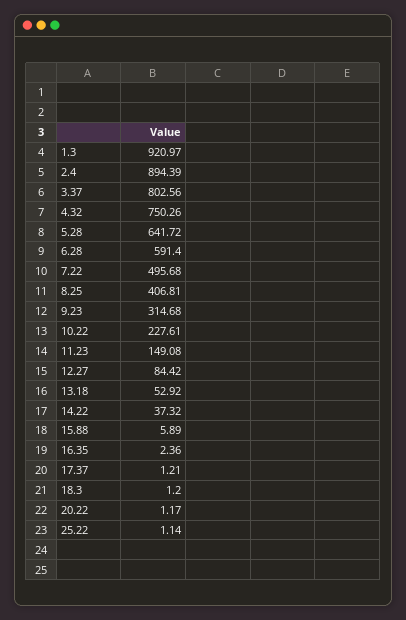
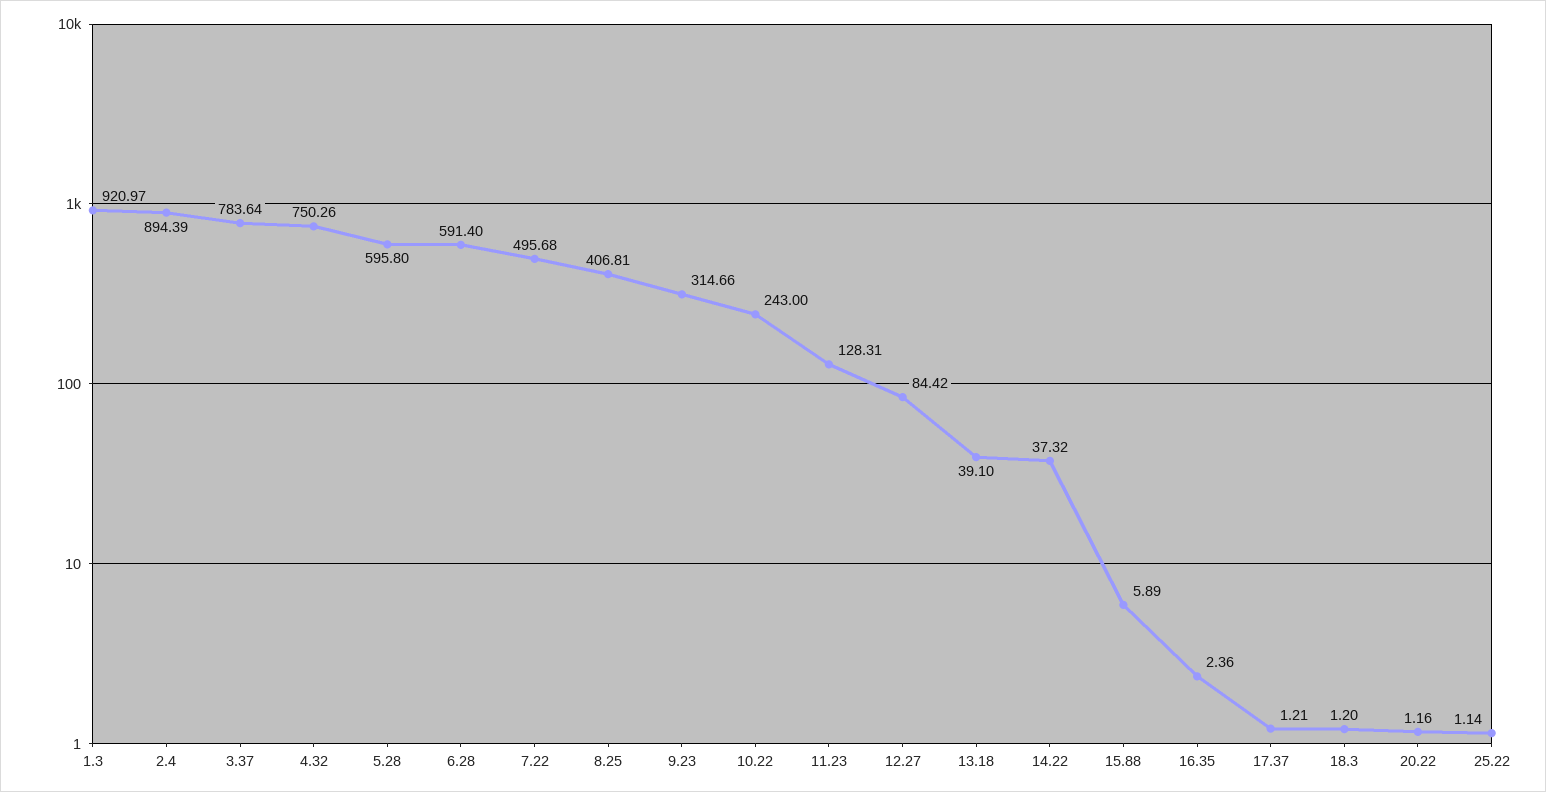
  {
    "1.3": 920.97,
    "2.4": 894.39,
-   "3.37": 802.56,
+   "3.37": 783.64,
    "4.32": 750.26,
-   "5.28": 641.72,
+   "5.28": 595.8,
    "6.28": 591.4,
    "7.22": 495.68,
    "8.25": 406.81,
-   "9.23": 314.68,
+   "9.23": 314.66,
-   "10.22": 227.61,
+   "10.22": 243,
-   "11.23": 149.08,
+   "11.23": 128.31,
    "12.27": 84.42,
-   "13.18": 52.92,
+   "13.18": 39.1,
    "14.22": 37.32,
    "15.88": 5.89,
    "16.35": 2.36,
    "17.37": 1.21,
    "18.3": 1.2,
-   "20.22": 1.17,
+   "20.22": 1.16,
    "25.22": 1.14
  }

